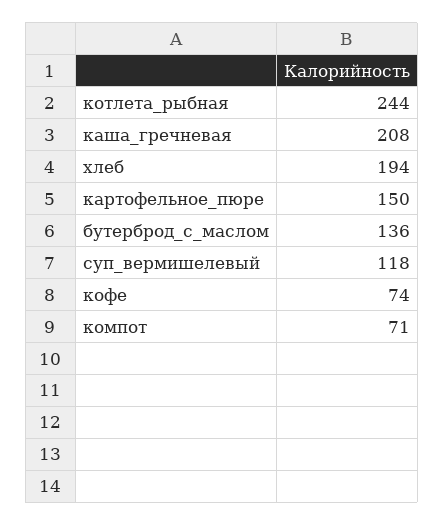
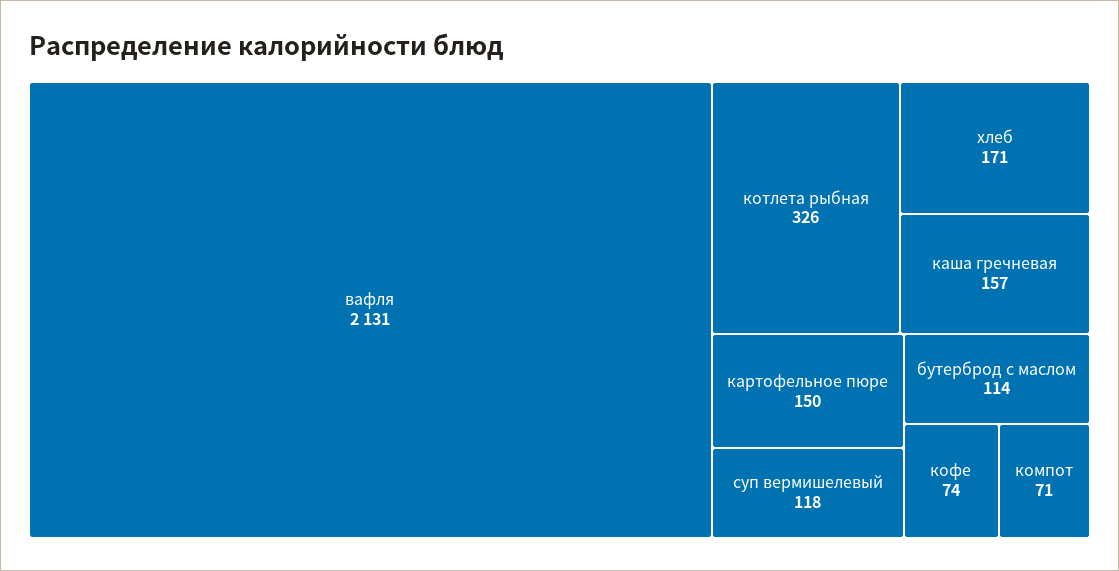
  {
-   "котлета_рыбная": 244,
+   "котлета_рыбная": 326,
-   "каша_гречневая": 208,
+   "каша_гречневая": 157,
-   "хлеб": 194,
+   "хлеб": 171,
    "картофельное_пюре": 150,
-   "бутерброд_с_маслом": 136,
+   "бутерброд_с_маслом": 114,
    "суп_вермишелевый": 118,
    "кофе": 74,
-   "компот": 71
+   "компот": 71,
+   "вафля": 2131
  }

